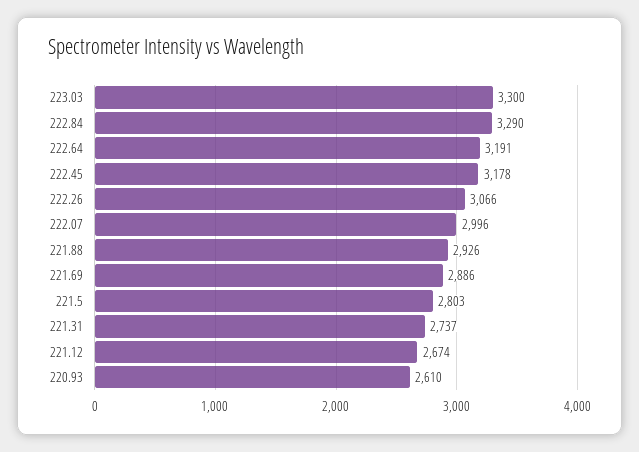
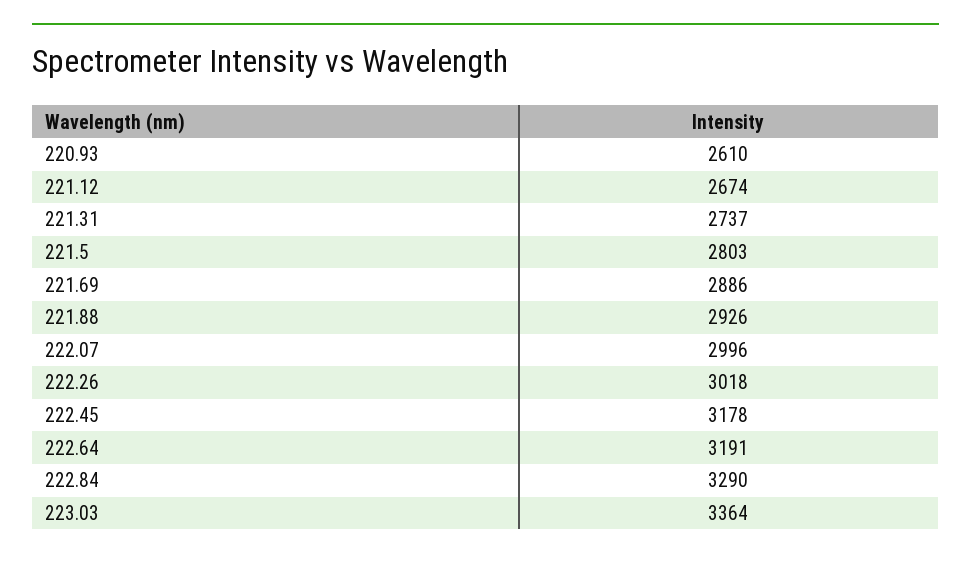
  {
-   "223.03": 3300,
+   "223.03": 3364,
    "222.84": 3290,
    "222.64": 3191,
    "222.45": 3178,
-   "222.26": 3066,
+   "222.26": 3018,
    "222.07": 2996,
    "221.88": 2926,
    "221.69": 2886,
    "221.5": 2803,
    "221.31": 2737,
    "221.12": 2674,
    "220.93": 2610
  }

